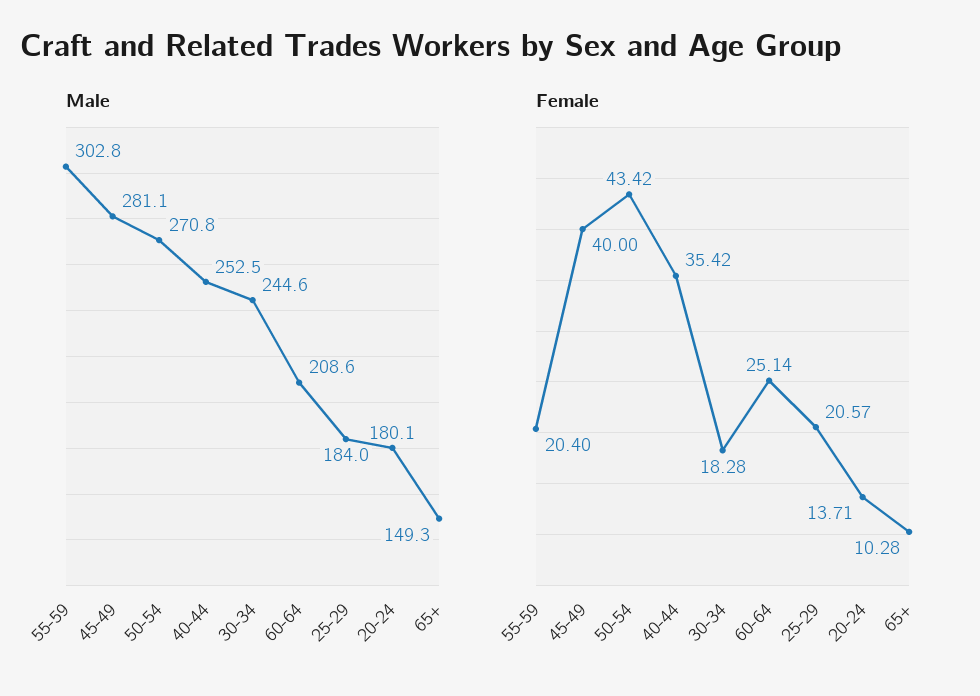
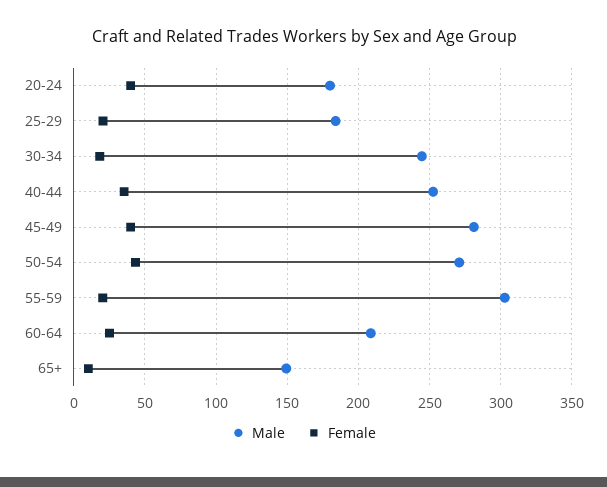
  {
    "Male": {
      "55-59": 302.8,
      "45-49": 281.1,
      "50-54": 270.8,
      "40-44": 252.5,
      "30-34": 244.6,
      "60-64": 208.6,
      "25-29": 184,
      "20-24": 180.1,
      "65+": 149.3
    },
    "Female": {
      "55-59": 20.4,
      "45-49": 40,
      "50-54": 43.42,
      "40-44": 35.42,
      "30-34": 18.28,
      "60-64": 25.14,
      "25-29": 20.57,
-     "20-24": 13.71,
+     "20-24": 40,
      "65+": 10.28
    }
  }

